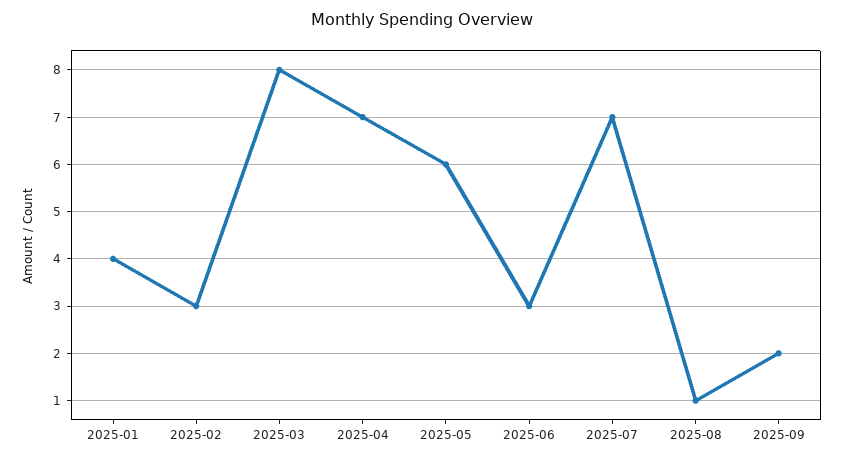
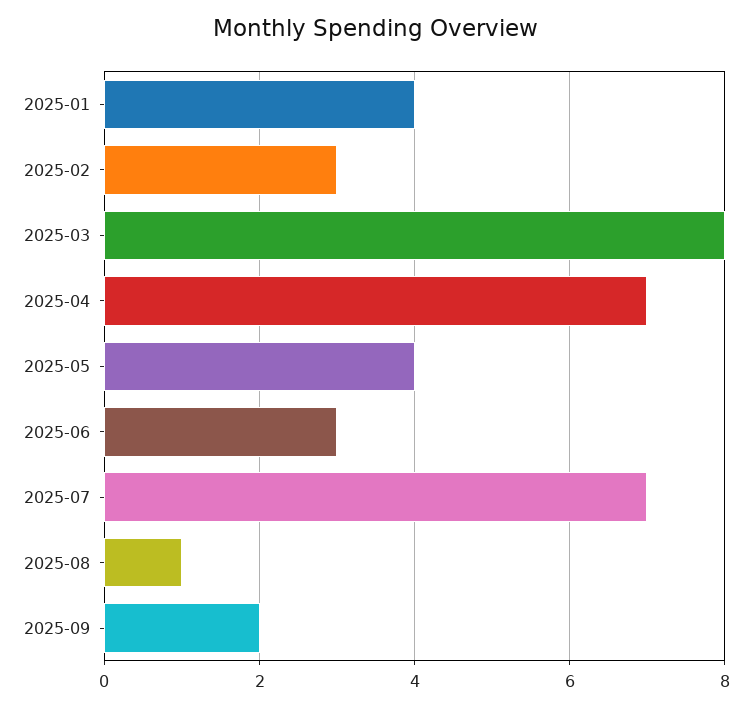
  {
    "2025-01": 4,
    "2025-02": 3,
    "2025-03": 8,
    "2025-04": 7,
-   "2025-05": 6,
+   "2025-05": 4,
    "2025-06": 3,
    "2025-07": 7,
    "2025-08": 1,
    "2025-09": 2
  }

